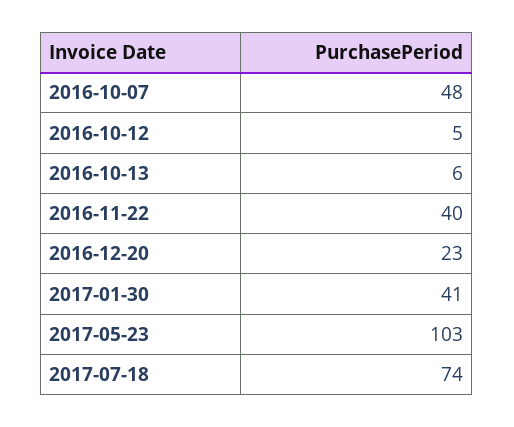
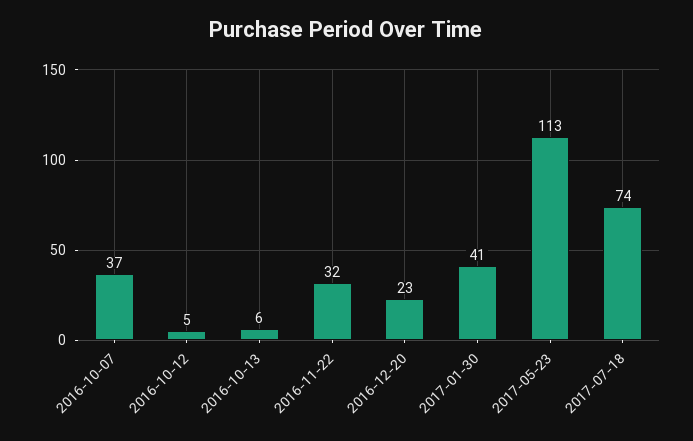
  {
-   "2016-10-07": 48,
+   "2016-10-07": 37,
    "2016-10-12": 5,
    "2016-10-13": 6,
-   "2016-11-22": 40,
+   "2016-11-22": 32,
    "2016-12-20": 23,
    "2017-01-30": 41,
-   "2017-05-23": 103,
+   "2017-05-23": 113,
    "2017-07-18": 74
  }

